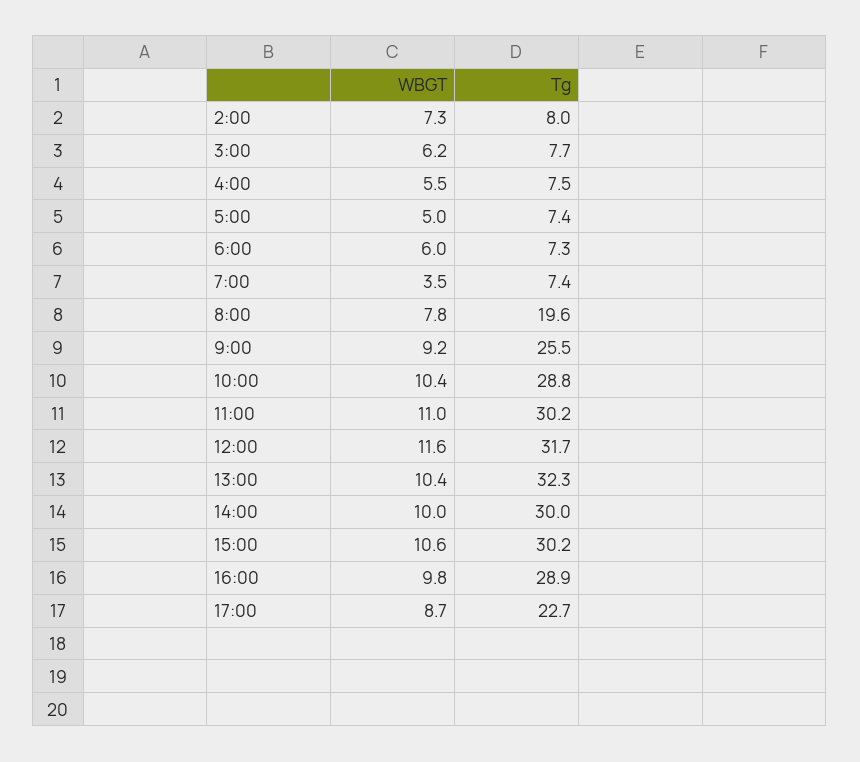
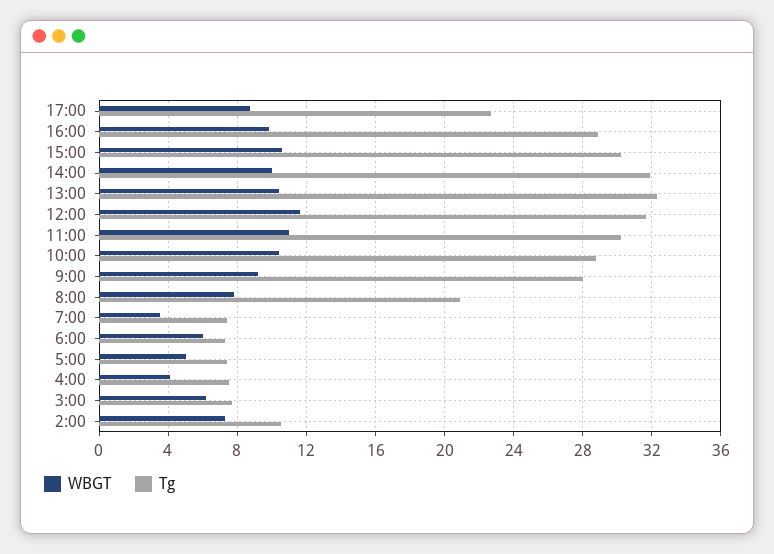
  {
    "WBGT": {
      "2:00": 7.3,
      "3:00": 6.2,
-     "4:00": 5.5,
+     "4:00": 4,
      "5:00": 5,
      "6:00": 6,
      "7:00": 3.5,
      "8:00": 7.8,
      "9:00": 9.2,
      "10:00": 10.4,
      "11:00": 11,
      "12:00": 11.6,
      "13:00": 10.4,
      "14:00": 10,
      "15:00": 10.6,
      "16:00": 9.8,
      "17:00": 8.7
    },
    "Tg": {
-     "2:00": 8,
+     "2:00": 10.5,
      "3:00": 7.7,
      "4:00": 7.5,
      "5:00": 7.4,
      "6:00": 7.3,
      "7:00": 7.4,
-     "8:00": 19.6,
+     "8:00": 21,
-     "9:00": 25.5,
+     "9:00": 28,
      "10:00": 28.8,
      "11:00": 30.2,
      "12:00": 31.7,
      "13:00": 32.3,
-     "14:00": 30,
+     "14:00": 32,
      "15:00": 30.2,
      "16:00": 28.9,
      "17:00": 22.7
    }
  }

